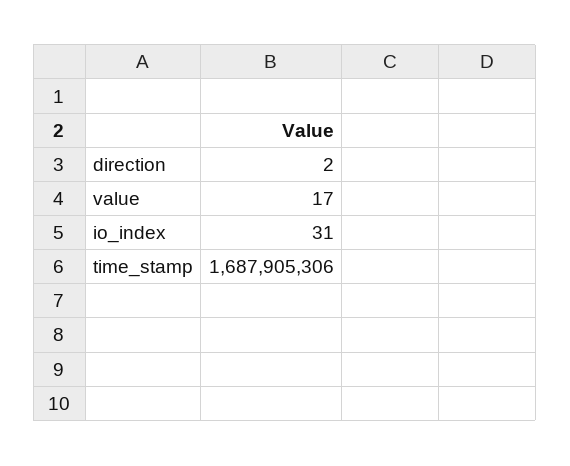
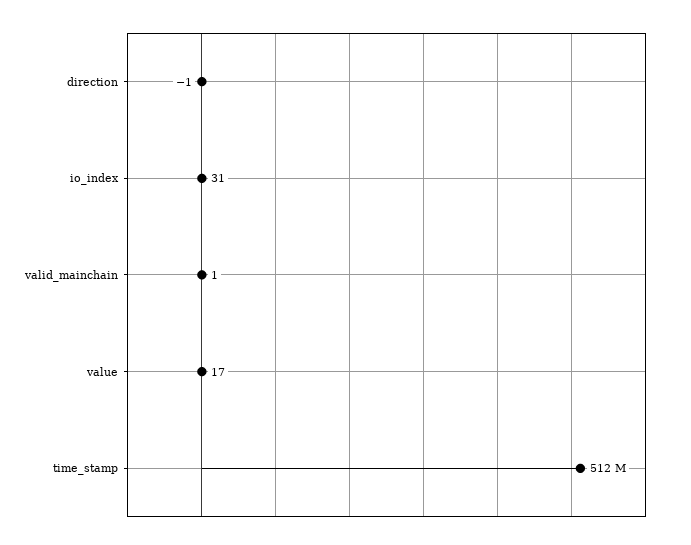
  {
-   "direction": 2,
+   "direction": -1,
    "value": 17,
    "io_index": 31,
-   "time_stamp": 1687905306
+   "time_stamp": 512000000,
+   "valid_mainchain": 1
  }

